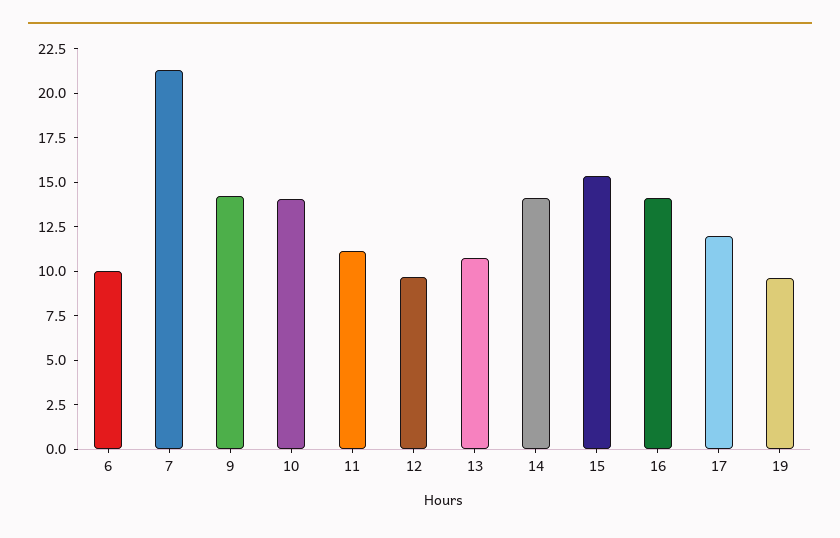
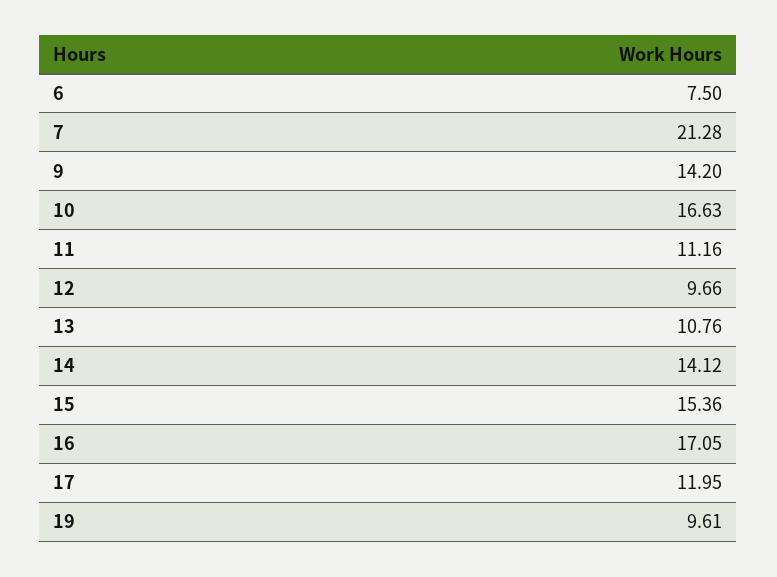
  {
-   "6": 10,
+   "6": 7.5,
    "7": 21.28,
    "9": 14.2,
-   "10": 14,
+   "10": 16.63,
    "11": 11.16,
    "12": 9.66,
    "13": 10.76,
    "14": 14.12,
    "15": 15.36,
-   "16": 14,
+   "16": 17.05,
    "17": 11.95,
    "19": 9.61
  }

